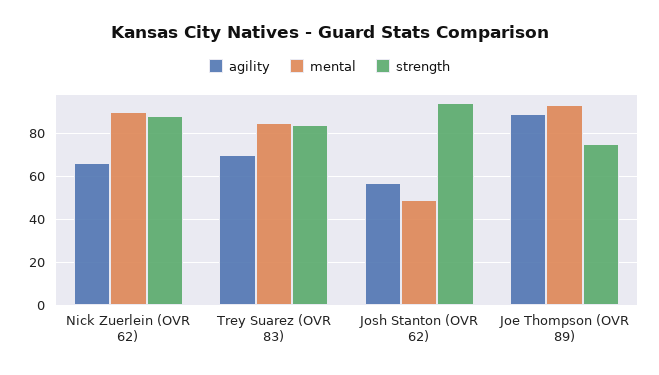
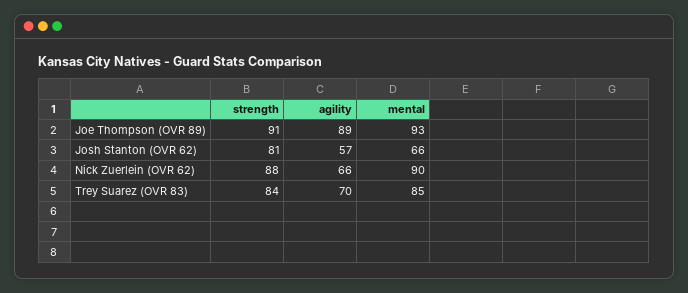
  {
    "agility": {
      "Nick Zuerlein (OVR 62)": 66,
      "Trey Suarez (OVR 83)": 70,
      "Josh Stanton (OVR 62)": 57,
      "Joe Thompson (OVR 89)": 89
    },
    "mental": {
      "Nick Zuerlein (OVR 62)": 90,
      "Trey Suarez (OVR 83)": 85,
-     "Josh Stanton (OVR 62)": 50,
+     "Josh Stanton (OVR 62)": 66,
      "Joe Thompson (OVR 89)": 93
    },
    "strength": {
      "Nick Zuerlein (OVR 62)": 88,
      "Trey Suarez (OVR 83)": 84,
-     "Josh Stanton (OVR 62)": 95,
+     "Josh Stanton (OVR 62)": 81,
-     "Joe Thompson (OVR 89)": 75
+     "Joe Thompson (OVR 89)": 91
    }
  }

